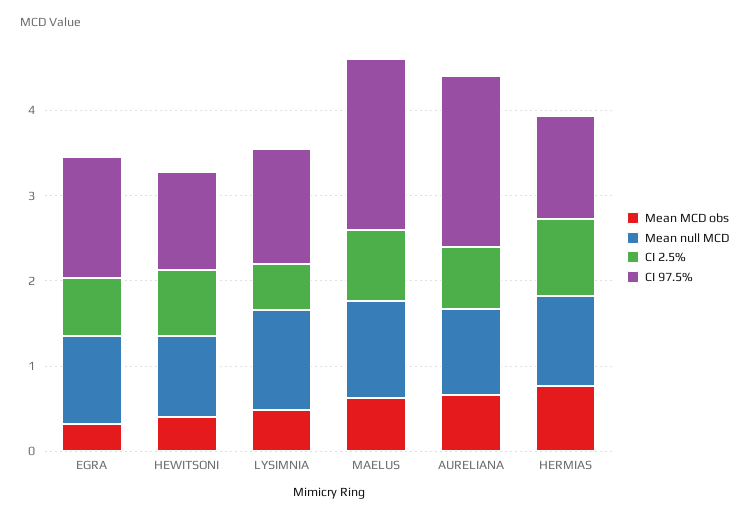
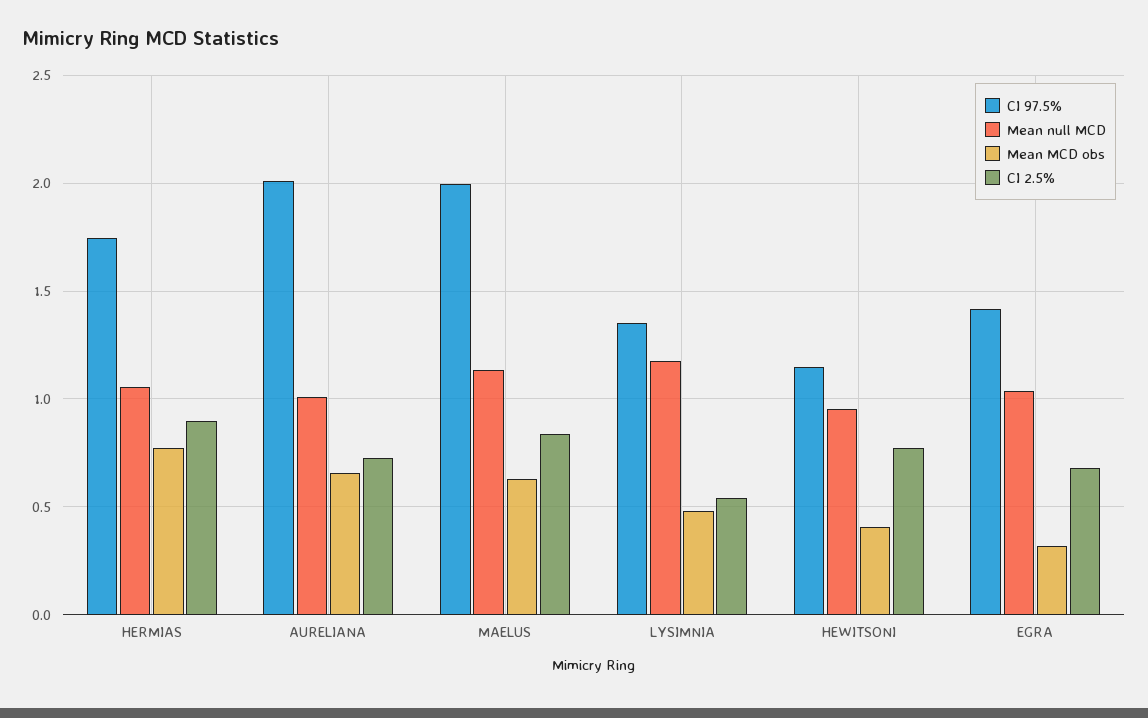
  {
    "Mean MCD obs": {
      "EGRA": 0.3,
      "HEWITSONI": 0.4,
      "LYSIMNIA": 0.5,
      "MAELUS": 0.65,
      "AURELIANA": 0.65,
      "HERMIAS": 0.75
    },
    "Mean null MCD": {
      "EGRA": 1.05,
      "HEWITSONI": 0.95,
      "LYSIMNIA": 1.2,
      "MAELUS": 1.15,
      "AURELIANA": 1,
      "HERMIAS": 1.05
    },
    "CI 2.5%": {
      "EGRA": 0.7,
      "HEWITSONI": 0.75,
      "LYSIMNIA": 0.55,
      "MAELUS": 0.85,
      "AURELIANA": 0.75,
      "HERMIAS": 0.9
    },
    "CI 97.5%": {
      "EGRA": 1.4,
      "HEWITSONI": 1.15,
      "LYSIMNIA": 1.35,
      "MAELUS": 2,
      "AURELIANA": 2,
-     "HERMIAS": 1.2
+     "HERMIAS": 1.75
    }
  }

